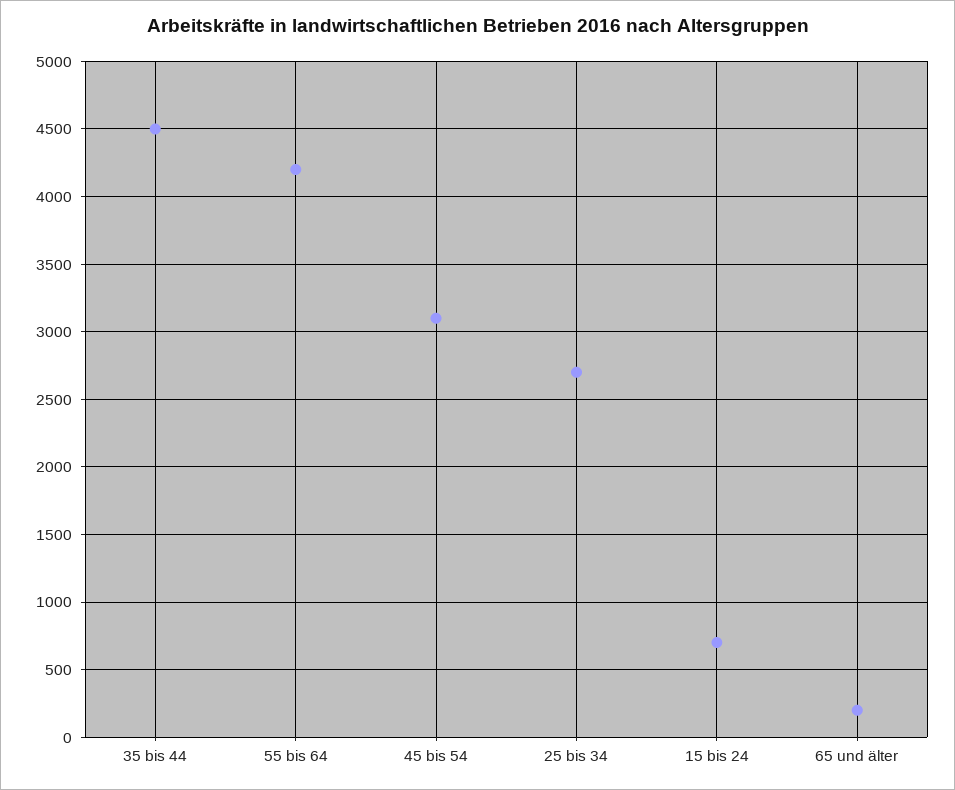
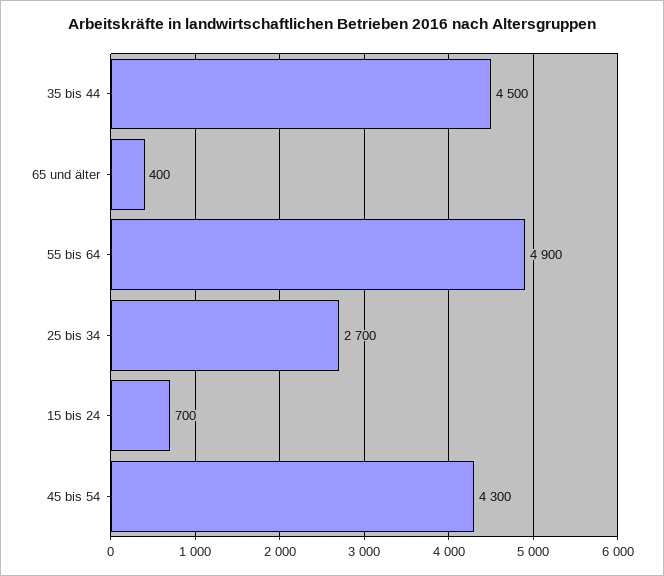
  {
    "35 bis 44": 4500,
-   "55 bis 64": 4200,
+   "55 bis 64": 4900,
-   "45 bis 54": 3100,
+   "45 bis 54": 4300,
    "25 bis 34": 2700,
    "15 bis 24": 700,
-   "65 und älter": 200
+   "65 und älter": 400
  }

